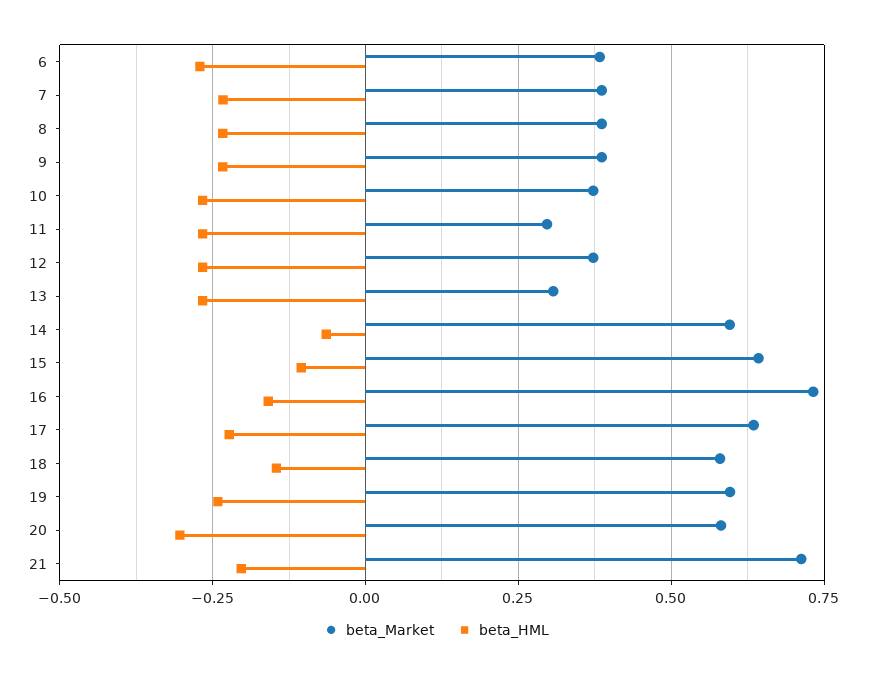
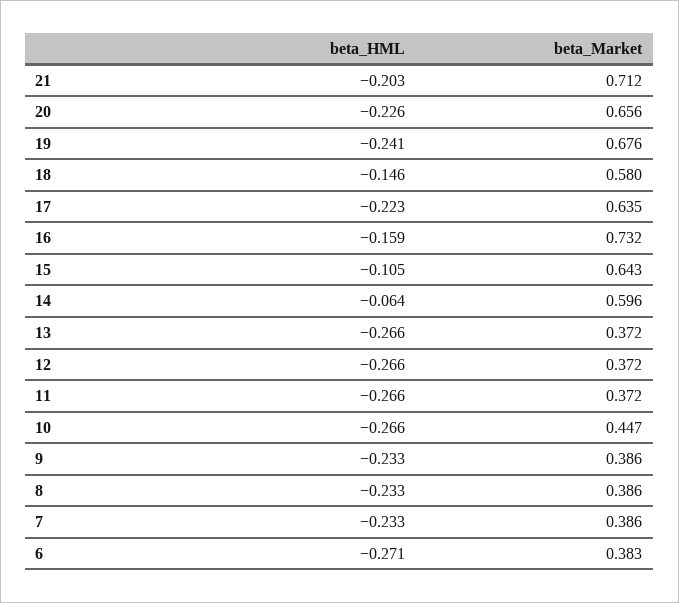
  {
    "beta_Market": {
      "6": 0.383,
      "7": 0.386,
      "8": 0.386,
      "9": 0.386,
-     "10": 0.375,
+     "10": 0.447,
-     "11": 0.3,
+     "11": 0.372,
      "12": 0.372,
-     "13": 0.3,
+     "13": 0.372,
      "14": 0.596,
      "15": 0.643,
      "16": 0.732,
      "17": 0.635,
      "18": 0.58,
-     "19": 0.6,
+     "19": 0.676,
-     "20": 0.575,
+     "20": 0.656,
      "21": 0.712
    },
    "beta_HML": {
      "6": -0.271,
      "7": -0.233,
      "8": -0.233,
      "9": -0.233,
      "10": -0.266,
      "11": -0.266,
      "12": -0.266,
      "13": -0.266,
      "14": -0.064,
      "15": -0.105,
      "16": -0.159,
      "17": -0.223,
      "18": -0.146,
      "19": -0.241,
-     "20": -0.3,
+     "20": -0.226,
      "21": -0.203
    }
  }

